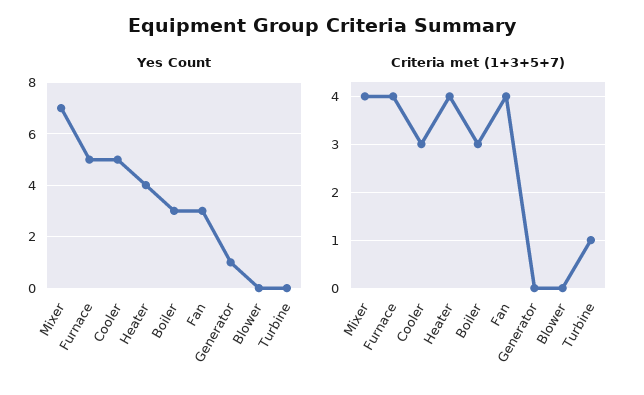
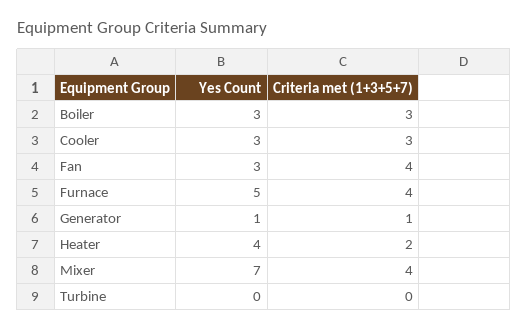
  {
    "Yes Count": {
      "Mixer": 7,
      "Furnace": 5,
-     "Cooler": 5,
+     "Cooler": 3,
      "Heater": 4,
      "Boiler": 3,
      "Fan": 3,
      "Generator": 1,
-     "Blower": 0,
      "Turbine": 0
    },
    "Criteria met (1+3+5+7)": {
      "Mixer": 4,
      "Furnace": 4,
      "Cooler": 3,
-     "Heater": 4,
+     "Heater": 2,
      "Boiler": 3,
      "Fan": 4,
-     "Generator": 0,
+     "Generator": 1,
-     "Blower": 0,
-     "Turbine": 1
+     "Turbine": 0
    }
  }

